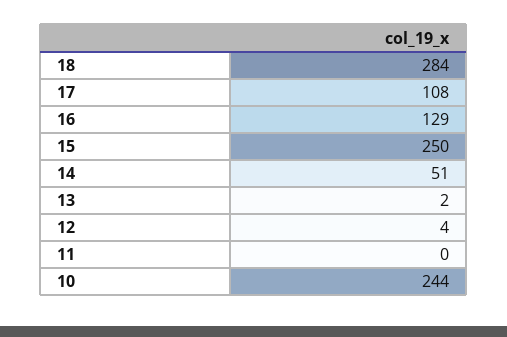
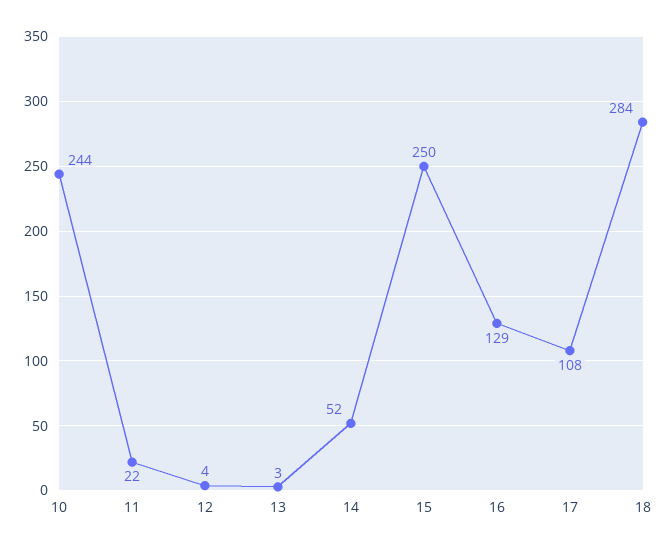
  {
    "18": 284,
    "17": 108,
    "16": 129,
    "15": 250,
-   "14": 51,
+   "14": 52,
-   "13": 2,
+   "13": 3,
    "12": 4,
-   "11": 0,
+   "11": 22,
    "10": 244
  }

